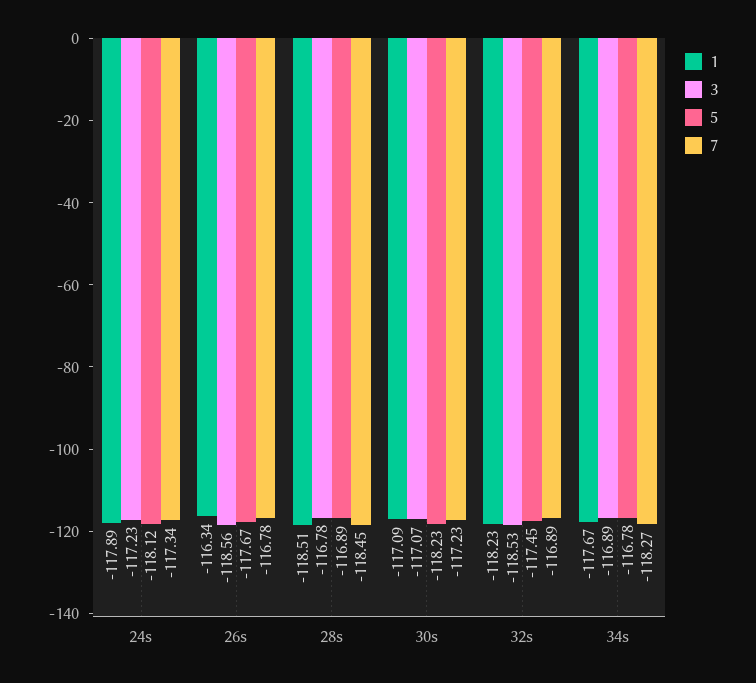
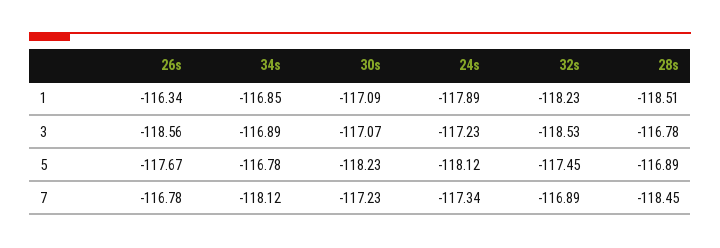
  {
    "1": {
      "24s": -117.89,
      "26s": -116.34,
      "28s": -118.51,
      "30s": -117.09,
      "32s": -118.23,
-     "34s": -117.67
+     "34s": -116.85
    },
    "3": {
      "24s": -117.23,
      "26s": -118.56,
      "28s": -116.78,
      "30s": -117.07,
      "32s": -118.53,
      "34s": -116.89
    },
    "5": {
      "24s": -118.12,
      "26s": -117.67,
      "28s": -116.89,
      "30s": -118.23,
      "32s": -117.45,
      "34s": -116.78
    },
    "7": {
      "24s": -117.34,
      "26s": -116.78,
      "28s": -118.45,
      "30s": -117.23,
      "32s": -116.89,
-     "34s": -118.27
+     "34s": -118.12
    }
  }

